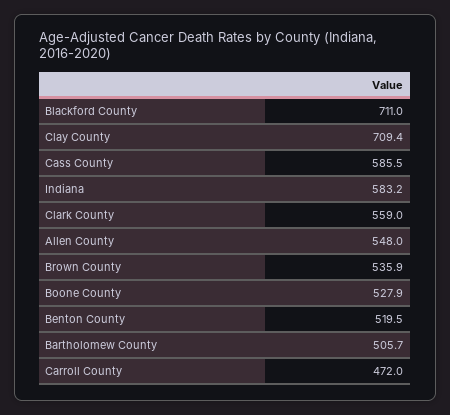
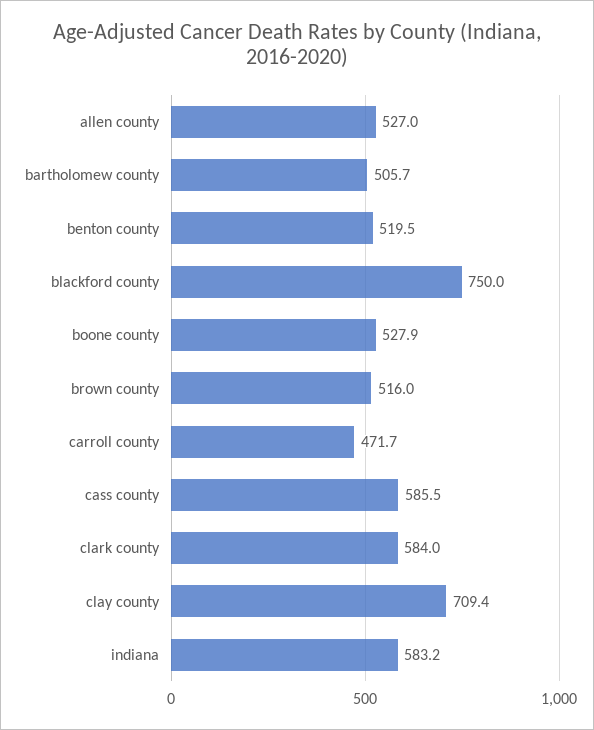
  {
-   "Blackford County": 711,
+   "Blackford County": 750,
    "Clay County": 709.4,
    "Cass County": 585.5,
    "Indiana": 583.2,
-   "Clark County": 559,
+   "Clark County": 584,
-   "Allen County": 548,
+   "Allen County": 527,
-   "Brown County": 535.9,
+   "Brown County": 516,
    "Boone County": 527.9,
    "Benton County": 519.5,
    "Bartholomew County": 505.7,
-   "Carroll County": 472
+   "Carroll County": 471.7
  }

